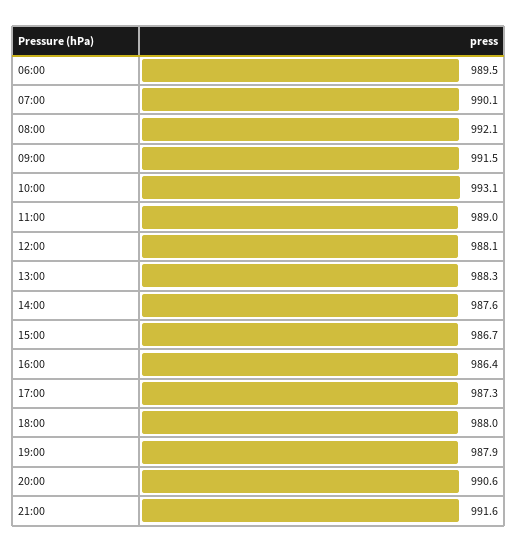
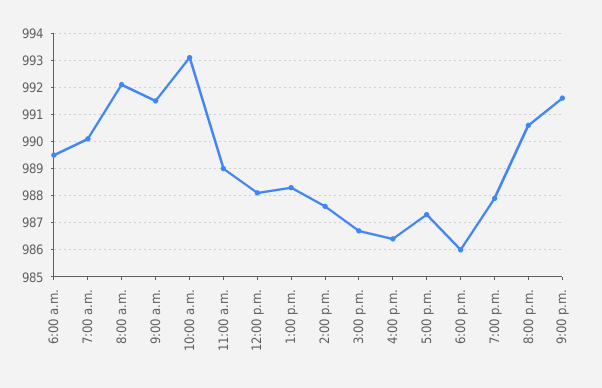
  {
    "06:00": 989.5,
    "07:00": 990.1,
    "08:00": 992.1,
    "09:00": 991.5,
    "10:00": 993.1,
    "11:00": 989,
    "12:00": 988.1,
    "13:00": 988.3,
    "14:00": 987.6,
    "15:00": 986.7,
    "16:00": 986.4,
    "17:00": 987.3,
-   "18:00": 988,
+   "18:00": 986,
    "19:00": 987.9,
    "20:00": 990.6,
    "21:00": 991.6
  }

